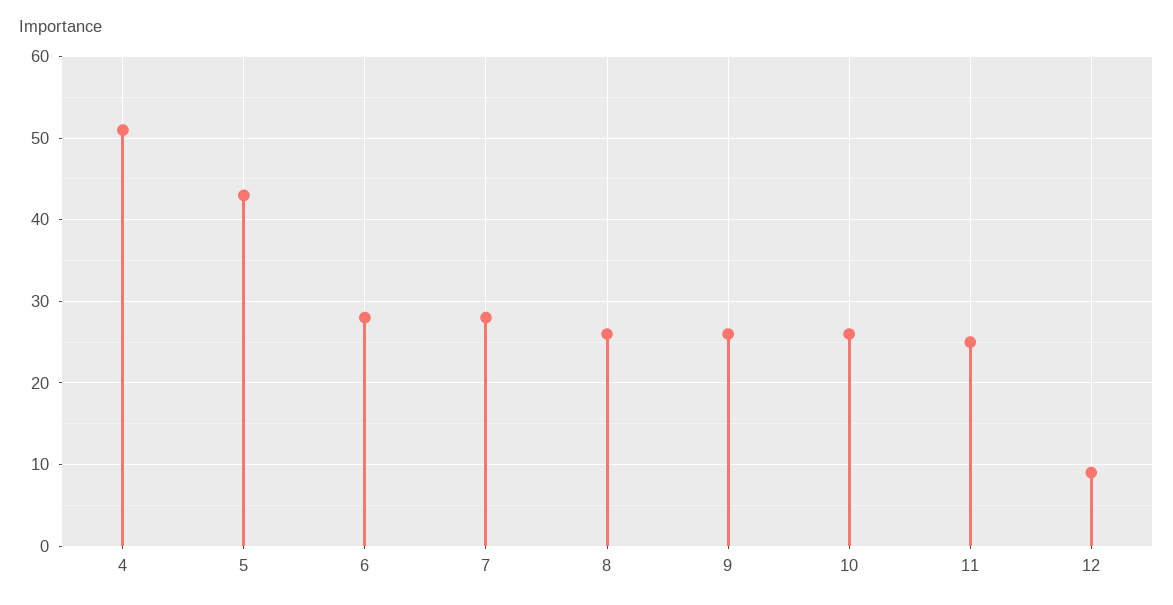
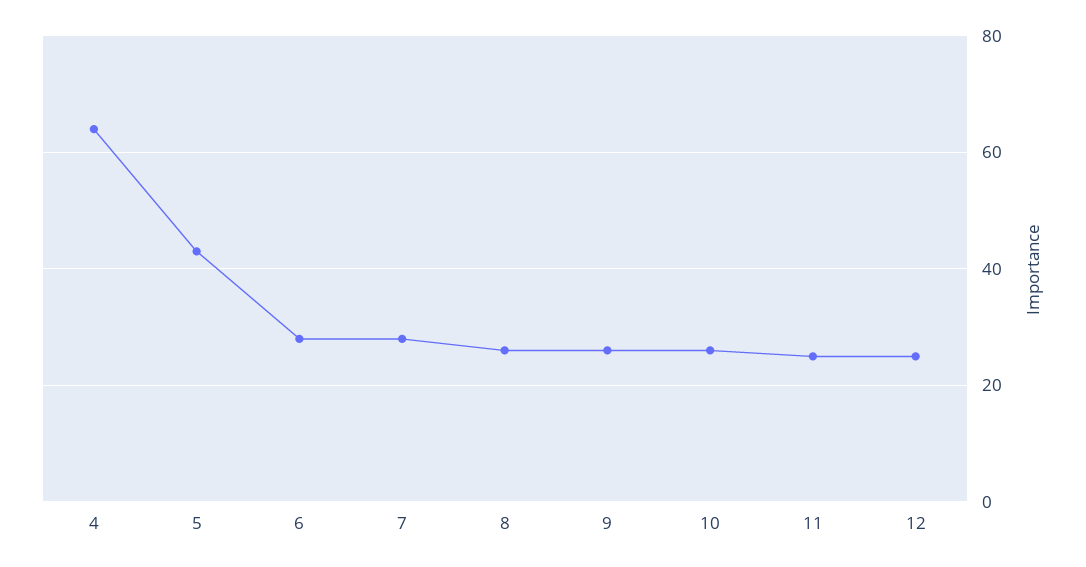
  {
-   "4": 51,
+   "4": 65,
    "5": 43,
    "6": 28,
    "7": 28,
    "8": 26,
    "9": 26,
    "10": 26,
    "11": 25,
-   "12": 9
+   "12": 25
  }

